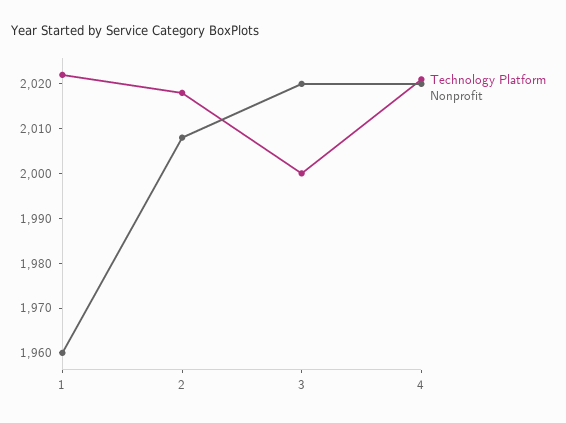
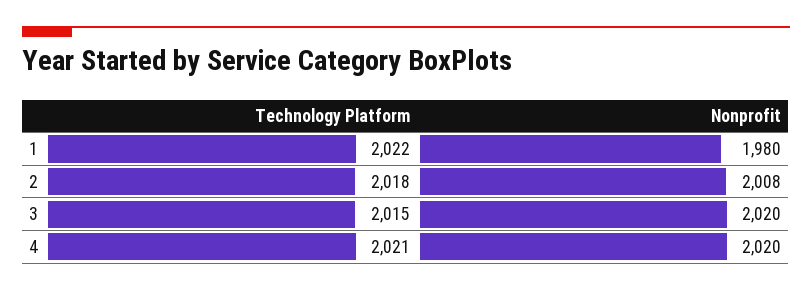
  {
    "Technology Platform": {
      "1": 2022,
      "2": 2018,
-     "3": 2000,
+     "3": 2015,
      "4": 2021
    },
    "Nonprofit": {
-     "1": 1960,
+     "1": 1980,
      "2": 2008,
      "3": 2020,
      "4": 2020
    }
  }

